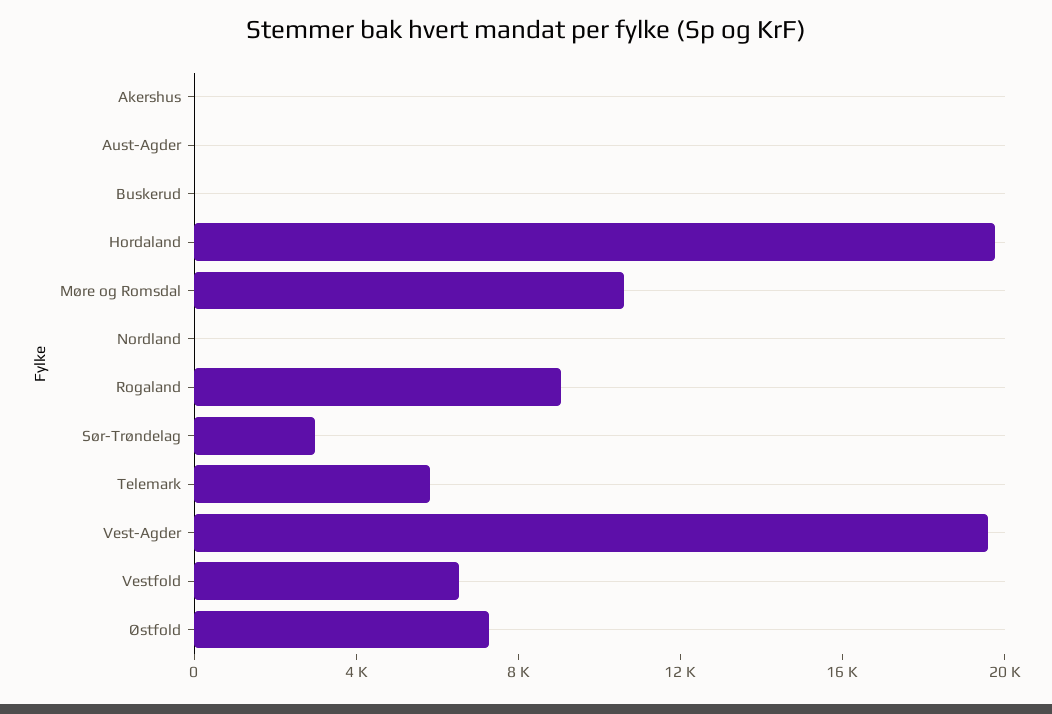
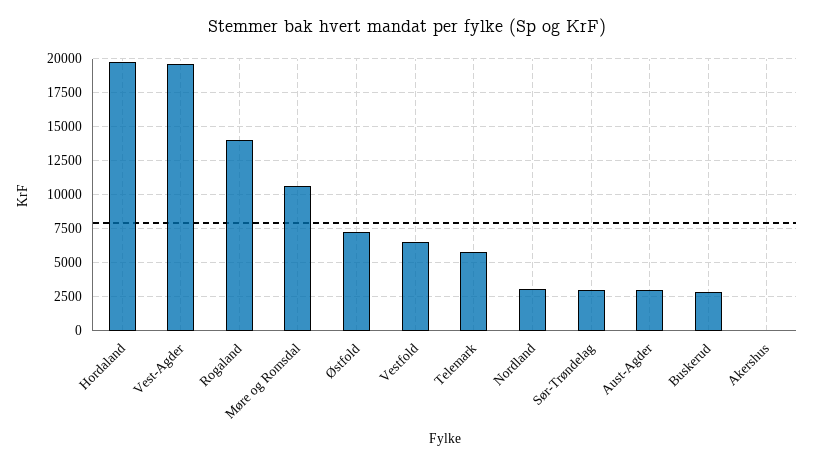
  {
    "Akershus": 0,
-   "Aust-Agder": 0,
+   "Aust-Agder": 3000,
-   "Buskerud": 0,
+   "Buskerud": 3000,
    "Hordaland": 20000,
    "Møre og Romsdal": 10500,
-   "Nordland": 0,
+   "Nordland": 3000,
-   "Rogaland": 9000,
+   "Rogaland": 14000,
    "Sør-Trøndelag": 3000,
    "Telemark": 6000,
    "Vest-Agder": 19500,
    "Vestfold": 6500,
    "Østfold": 7500
  }

